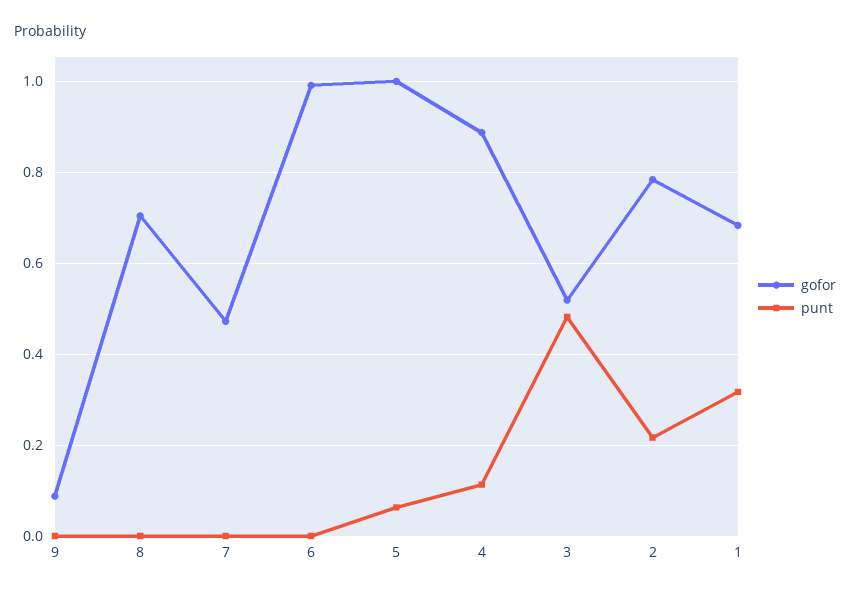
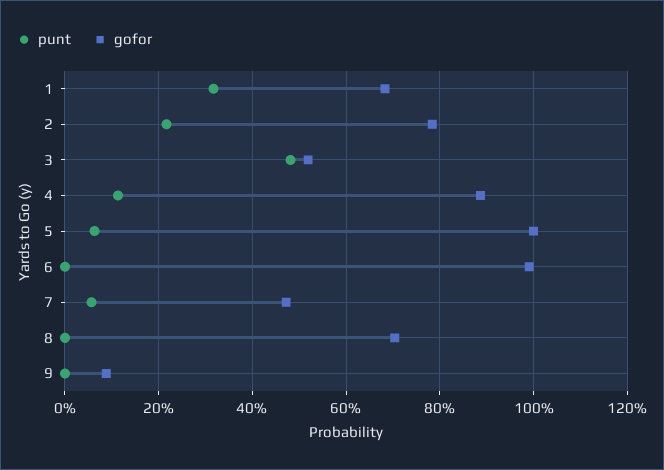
  {
    "gofor": {
      "9": 0.08,
      "8": 0.7,
      "7": 0.48,
      "6": 1,
      "5": 1,
      "4": 0.88,
      "3": 0.52,
      "2": 0.78,
      "1": 0.68
    },
    "punt": {
      "9": 0,
      "8": 0,
-     "7": 0,
+     "7": 0.06,
      "6": 0,
      "5": 0.06,
      "4": 0.12,
      "3": 0.48,
      "2": 0.22,
      "1": 0.32
    }
  }

